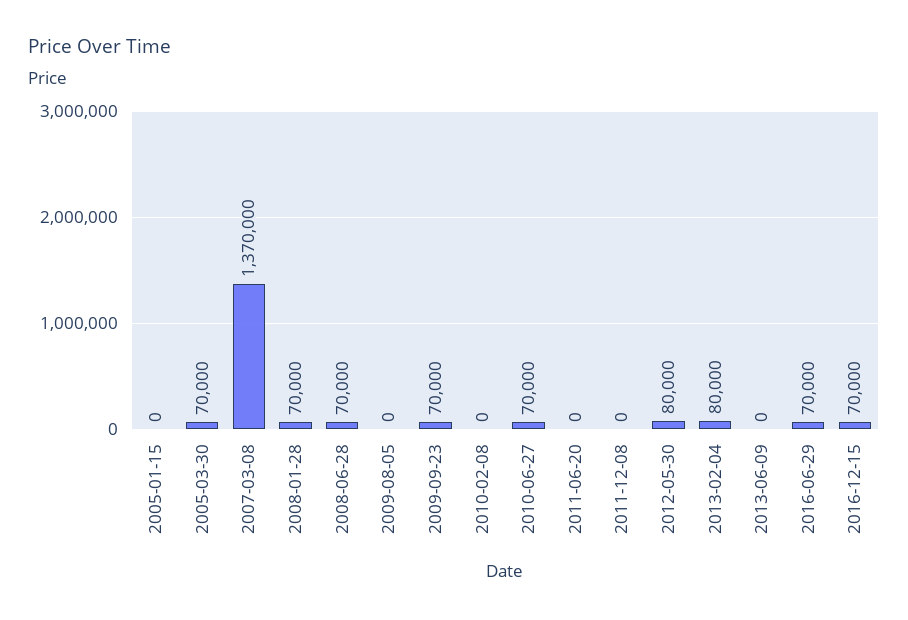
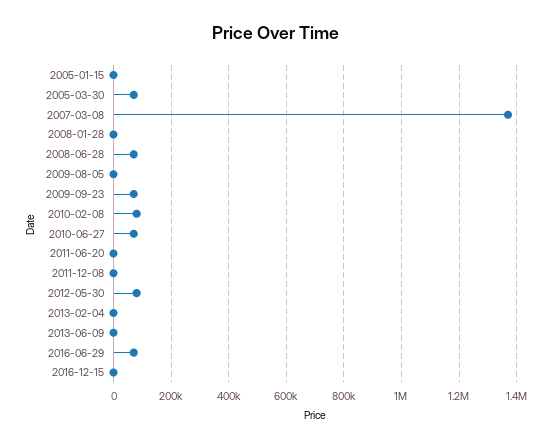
  {
    "2005-01-15": 0,
    "2005-03-30": 70000,
    "2007-03-08": 1370000,
-   "2008-01-28": 70000,
+   "2008-01-28": 0,
    "2008-06-28": 70000,
    "2009-08-05": 0,
    "2009-09-23": 70000,
-   "2010-02-08": 0,
+   "2010-02-08": 75000,
    "2010-06-27": 70000,
    "2011-06-20": 0,
    "2011-12-08": 0,
    "2012-05-30": 80000,
-   "2013-02-04": 80000,
+   "2013-02-04": 0,
    "2013-06-09": 0,
    "2016-06-29": 70000,
-   "2016-12-15": 70000
+   "2016-12-15": 0
  }

